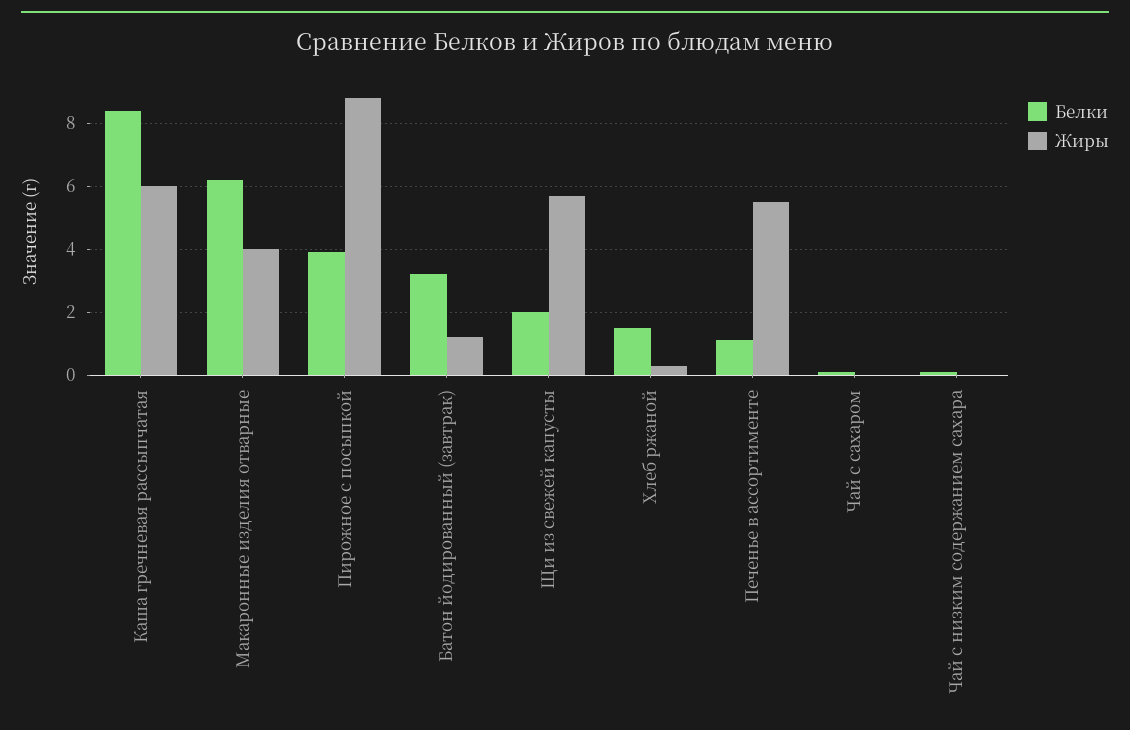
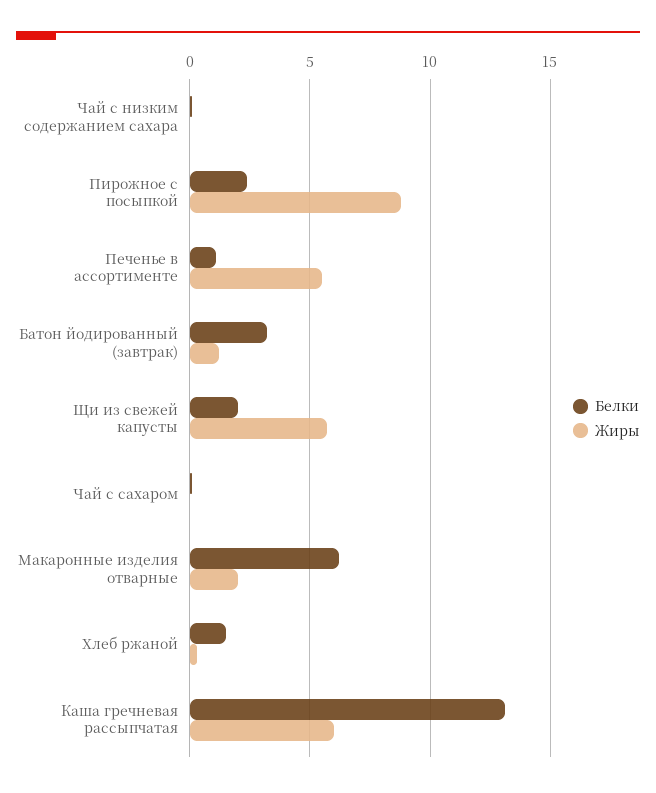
  {
    "Белки": {
-     "Каша гречневая рассыпчатая": 8.5,
+     "Каша гречневая рассыпчатая": 13,
      "Макаронные изделия отварные": 6,
-     "Пирожное с посыпкой": 4,
+     "Пирожное с посыпкой": 2.5,
      "Батон йодированный (завтрак)": 3,
      "Щи из свежей капусты": 2,
      "Хлеб ржаной": 1.5,
      "Печенье в ассортименте": 1,
      "Чай с сахаром": 0,
      "Чай с низким содержанием сахара": 0
    },
    "Жиры": {
      "Каша гречневая рассыпчатая": 6,
-     "Макаронные изделия отварные": 4,
+     "Макаронные изделия отварные": 2,
      "Пирожное с посыпкой": 9,
      "Батон йодированный (завтрак)": 1,
      "Щи из свежей капусты": 5.5,
      "Хлеб ржаной": 0.5,
      "Печенье в ассортименте": 5.5,
      "Чай с сахаром": 0,
      "Чай с низким содержанием сахара": 0
    }
  }

